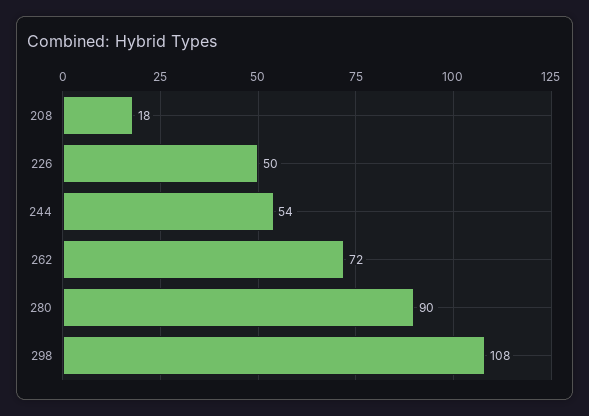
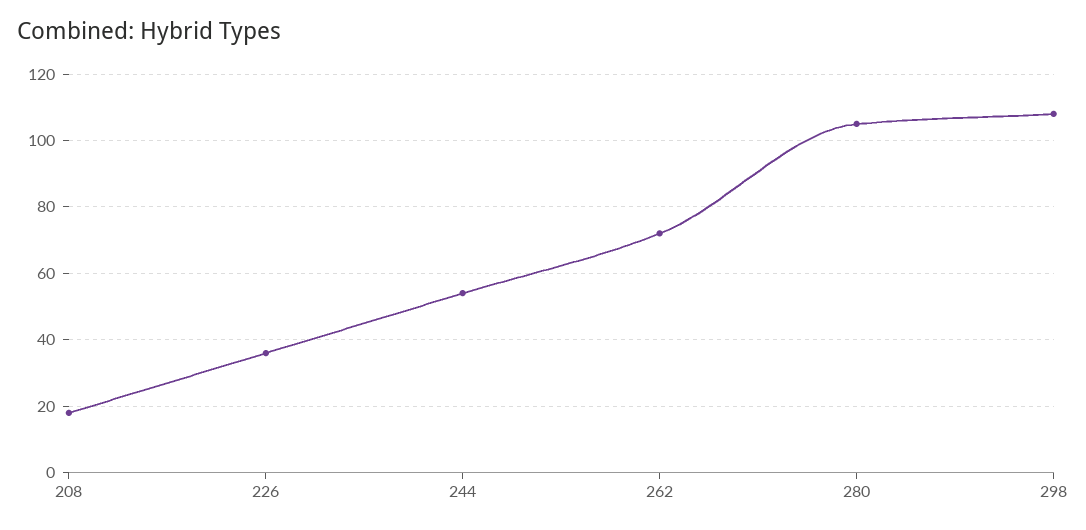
  {
    "208": 18,
-   "226": 50,
+   "226": 35,
    "244": 54,
    "262": 72,
-   "280": 90,
+   "280": 105,
    "298": 108
  }

